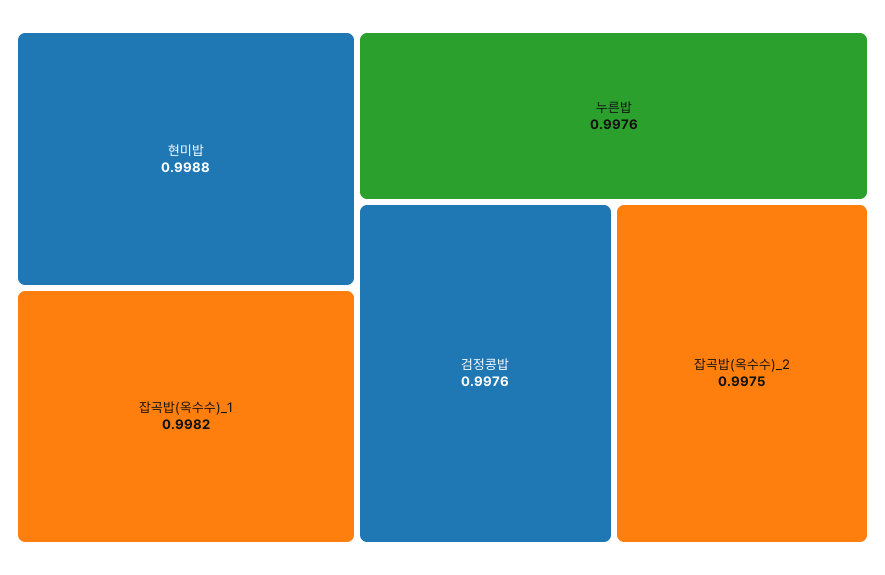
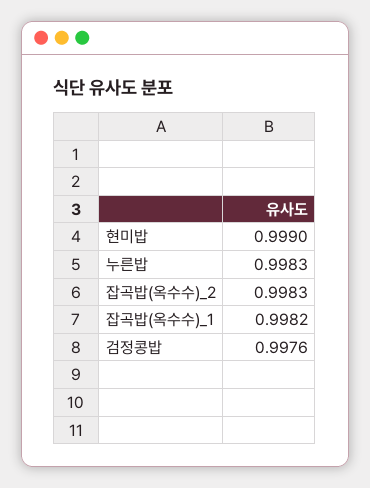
  {
-   "현미밥": 0.9988,
+   "현미밥": 0.999,
    "잡곡밥(옥수수)_1": 0.9982,
-   "누른밥": 0.9976,
+   "누른밥": 0.9983,
    "검정콩밥": 0.9976,
-   "잡곡밥(옥수수)_2": 0.9975
+   "잡곡밥(옥수수)_2": 0.9983
  }

